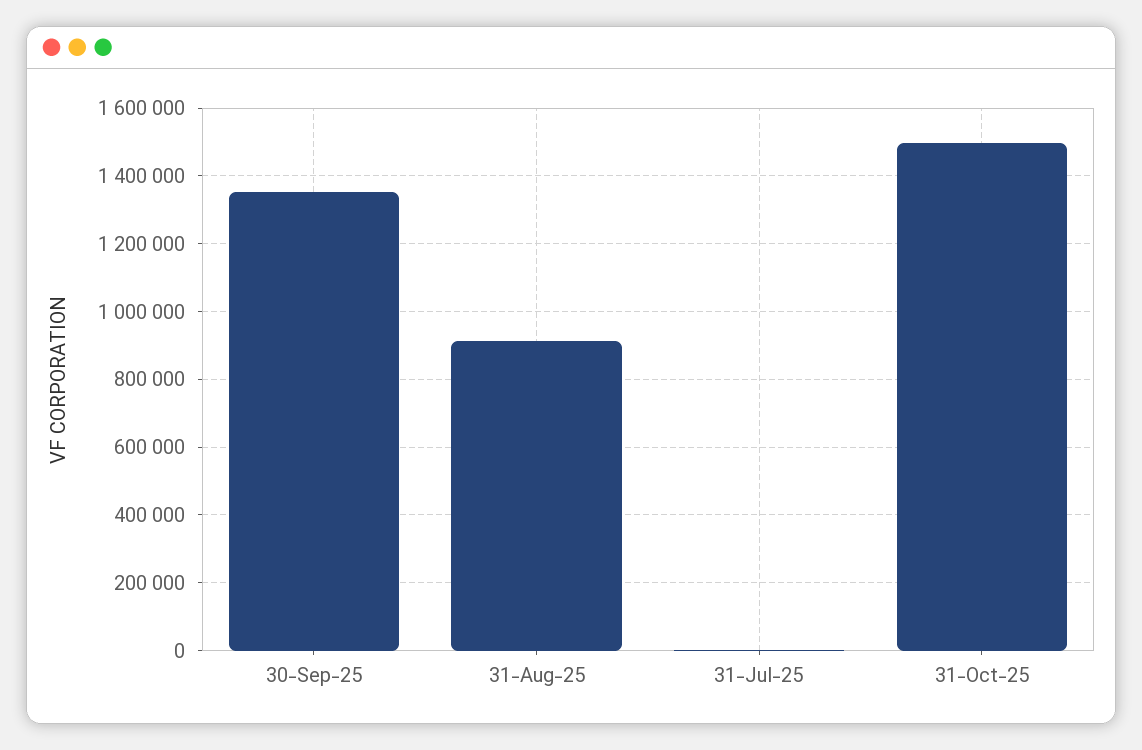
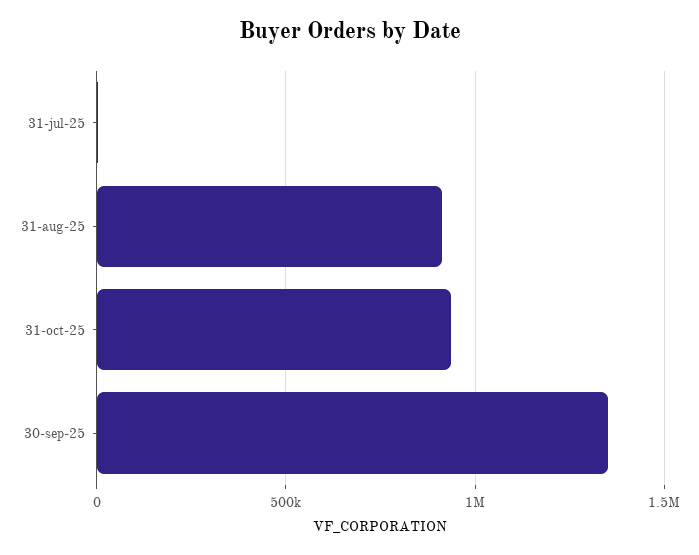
  {
    "30-Sep-25": 1360000,
    "31-Aug-25": 920000,
    "31-Jul-25": 0,
-   "31-Oct-25": 1500000
+   "31-Oct-25": 950000
  }

